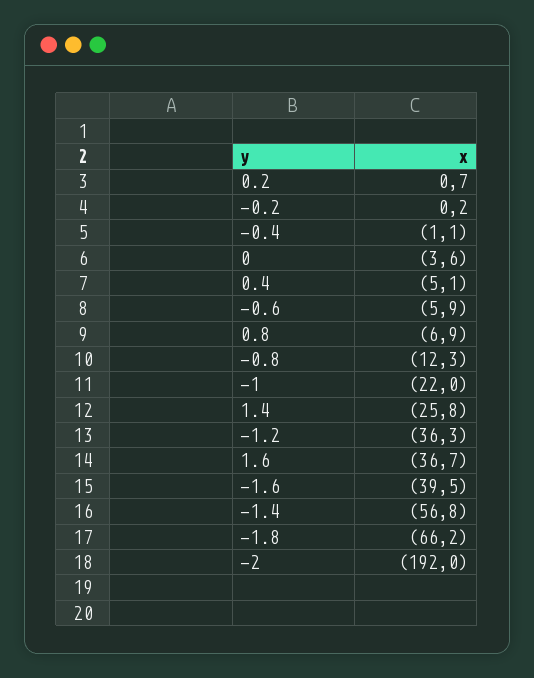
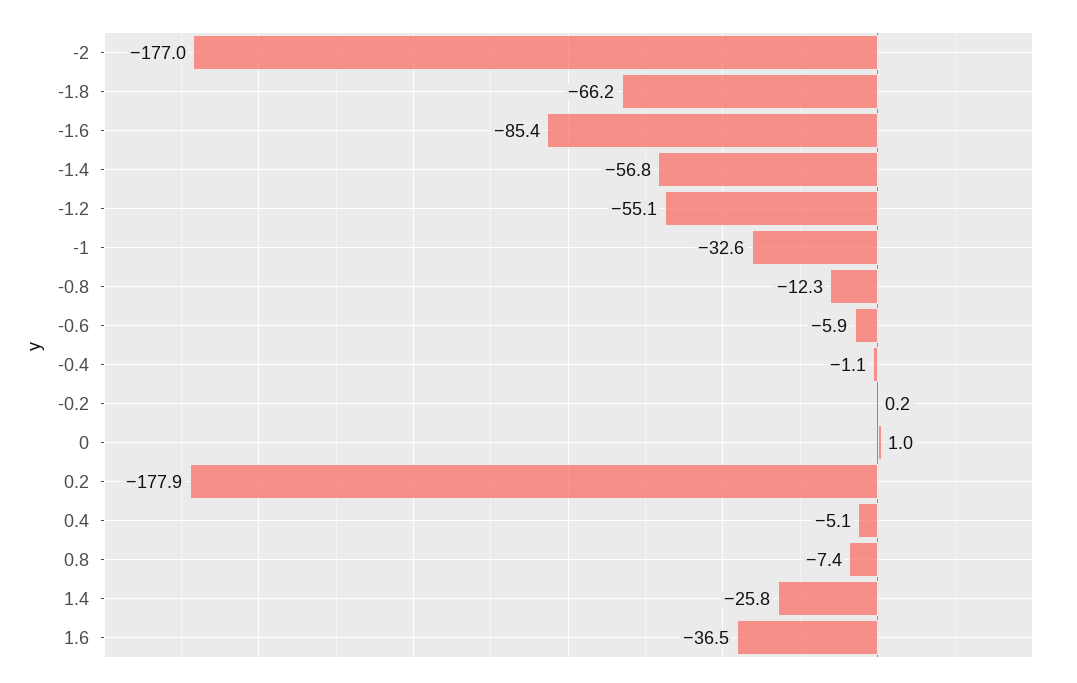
  {
-   "0.2": 0.7,
+   "0.2": -177.9,
    "-0.2": 0.2,
    "-0.4": -1.1,
-   "0": -3.6,
+   "0": 1,
    "0.4": -5.1,
    "-0.6": -5.9,
-   "0.8": -6.9,
+   "0.8": -7.4,
    "-0.8": -12.3,
-   "-1": -22,
+   "-1": -32.6,
    "1.4": -25.8,
-   "-1.2": -36.3,
+   "-1.2": -55.1,
-   "1.6": -36.7,
+   "1.6": -36.5,
-   "-1.6": -39.5,
+   "-1.6": -85.4,
    "-1.4": -56.8,
    "-1.8": -66.2,
-   "-2": -192
+   "-2": -177
  }

